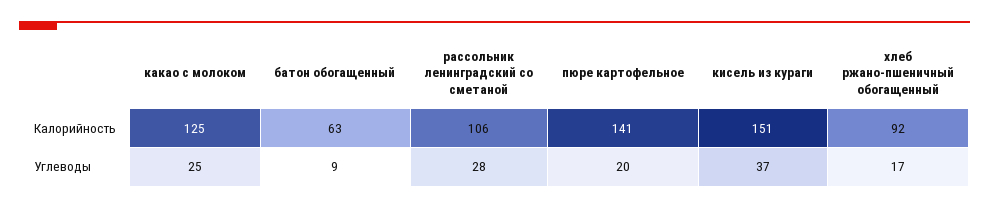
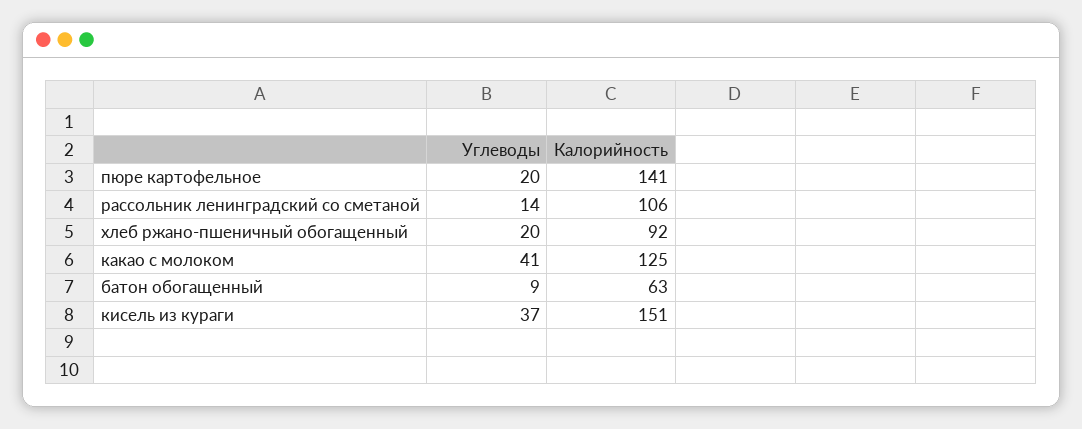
  {
    "какао с молоком": {
      "Калорийность": 125,
-     "Углеводы": 25
+     "Углеводы": 41
    },
    "батон обогащенный": {
      "Калорийность": 63,
      "Углеводы": 9
    },
    "рассольник ленинградский со сметаной": {
      "Калорийность": 106,
-     "Углеводы": 28
+     "Углеводы": 14
    },
    "пюре картофельное": {
      "Калорийность": 141,
      "Углеводы": 20
    },
    "кисель из кураги": {
      "Калорийность": 151,
      "Углеводы": 37
    },
    "хлеб ржано-пшеничный обогащенный": {
      "Калорийность": 92,
-     "Углеводы": 17
+     "Углеводы": 20
    }
  }

